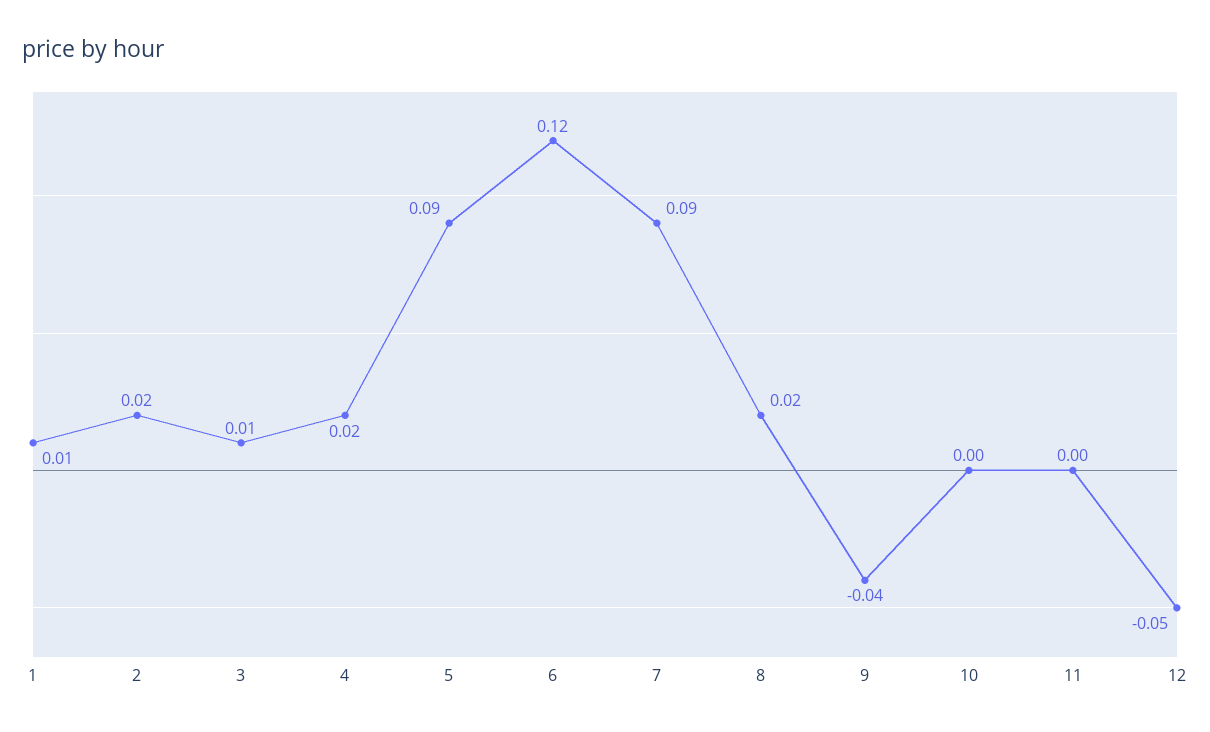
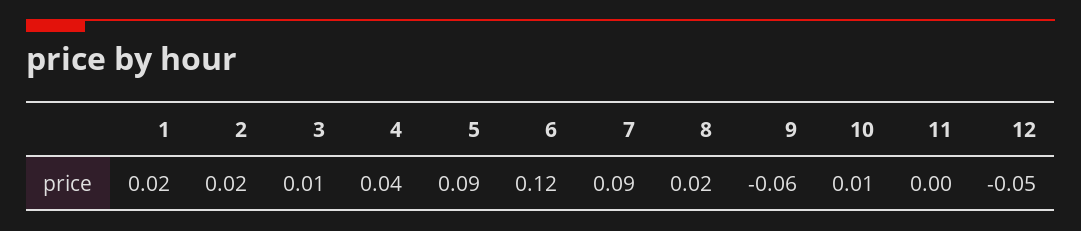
  {
-   "1": 0.01,
+   "1": 0.02,
    "2": 0.02,
    "3": 0.01,
-   "4": 0.02,
+   "4": 0.04,
    "5": 0.09,
    "6": 0.12,
    "7": 0.09,
    "8": 0.02,
-   "9": -0.04,
+   "9": -0.06,
-   "10": 0,
+   "10": 0.01,
    "11": 0,
    "12": -0.05
  }

